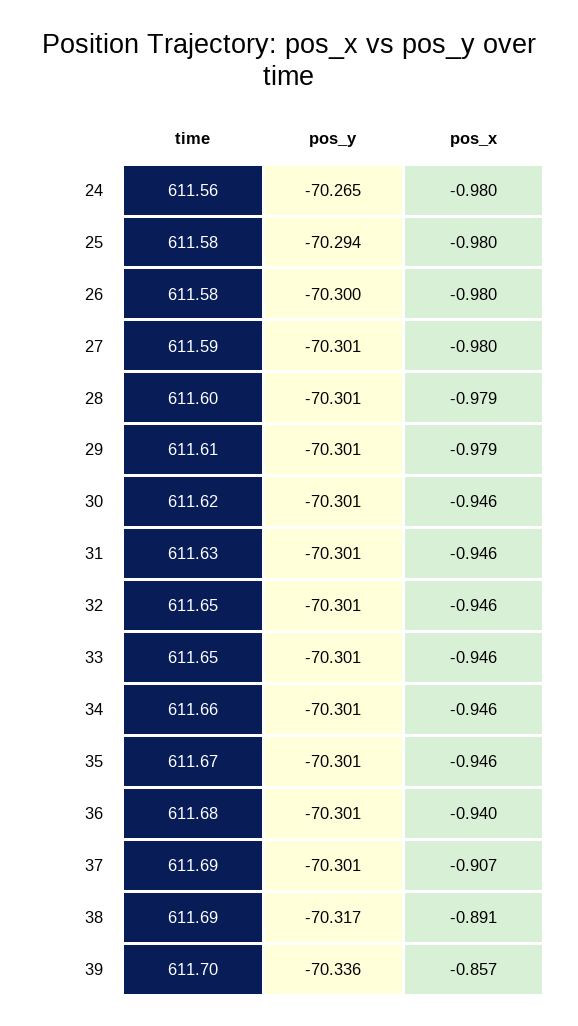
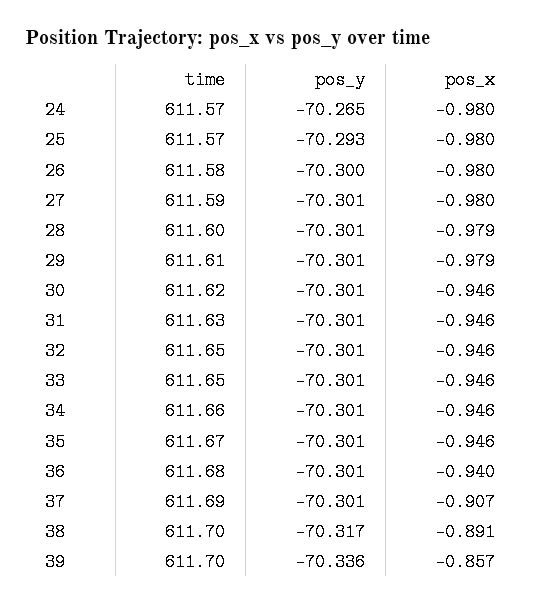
  {
    "time": {
-     "24": 611.56,
+     "24": 611.57,
-     "25": 611.58,
+     "25": 611.57,
      "26": 611.58,
      "27": 611.59,
      "28": 611.6,
      "29": 611.61,
      "30": 611.62,
      "31": 611.63,
      "32": 611.65,
      "33": 611.65,
      "34": 611.66,
      "35": 611.67,
      "36": 611.68,
      "37": 611.69,
-     "38": 611.69,
+     "38": 611.7,
      "39": 611.7
    },
    "pos_y": {
      "24": -70.265,
-     "25": -70.294,
+     "25": -70.293,
      "26": -70.3,
      "27": -70.301,
      "28": -70.301,
      "29": -70.301,
      "30": -70.301,
      "31": -70.301,
      "32": -70.301,
      "33": -70.301,
      "34": -70.301,
      "35": -70.301,
      "36": -70.301,
      "37": -70.301,
      "38": -70.317,
      "39": -70.336
    },
    "pos_x": {
      "24": -0.98,
      "25": -0.98,
      "26": -0.98,
      "27": -0.98,
      "28": -0.979,
      "29": -0.979,
      "30": -0.946,
      "31": -0.946,
      "32": -0.946,
      "33": -0.946,
      "34": -0.946,
      "35": -0.946,
      "36": -0.94,
      "37": -0.907,
      "38": -0.891,
      "39": -0.857
    }
  }

